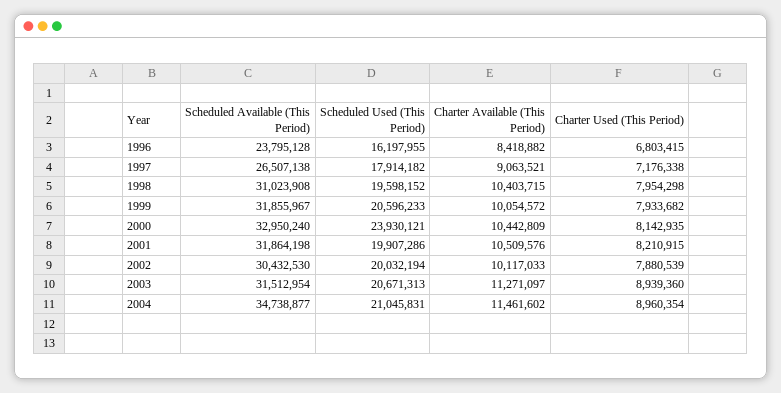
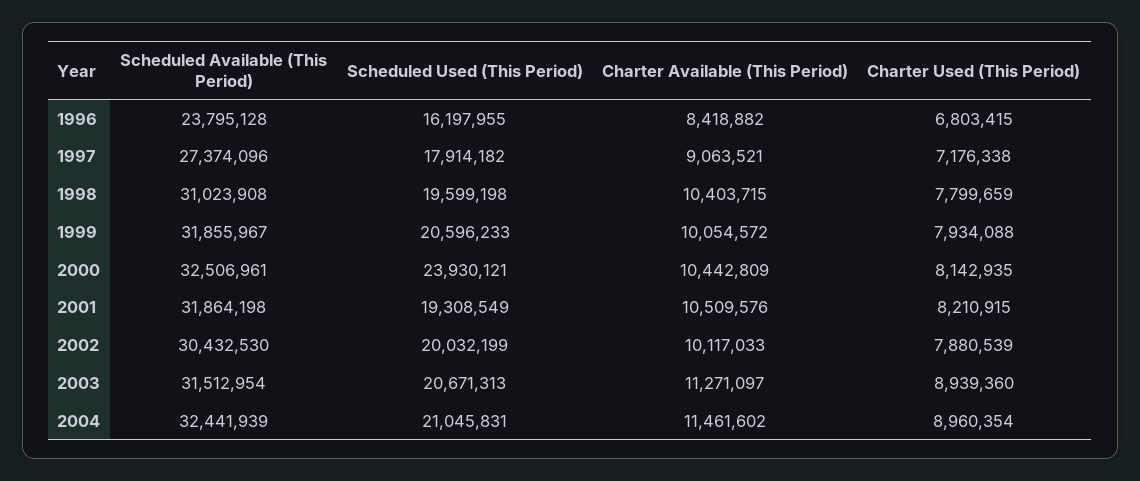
  {
    "Scheduled Available (This Period)": {
      "1996": 23795128,
-     "1997": 26507138,
+     "1997": 27374096,
      "1998": 31023908,
      "1999": 31855967,
-     "2000": 32950240,
+     "2000": 32506961,
      "2001": 31864198,
      "2002": 30432530,
      "2003": 31512954,
-     "2004": 34738877
+     "2004": 32441939
    },
    "Scheduled Used (This Period)": {
      "1996": 16197955,
      "1997": 17914182,
-     "1998": 19598152,
+     "1998": 19599198,
      "1999": 20596233,
      "2000": 23930121,
-     "2001": 19907286,
+     "2001": 19308549,
-     "2002": 20032194,
+     "2002": 20032199,
      "2003": 20671313,
      "2004": 21045831
    },
    "Charter Available (This Period)": {
      "1996": 8418882,
      "1997": 9063521,
      "1998": 10403715,
      "1999": 10054572,
      "2000": 10442809,
      "2001": 10509576,
      "2002": 10117033,
      "2003": 11271097,
      "2004": 11461602
    },
    "Charter Used (This Period)": {
      "1996": 6803415,
      "1997": 7176338,
-     "1998": 7954298,
+     "1998": 7799659,
-     "1999": 7933682,
+     "1999": 7934088,
      "2000": 8142935,
      "2001": 8210915,
      "2002": 7880539,
      "2003": 8939360,
      "2004": 8960354
    }
  }

